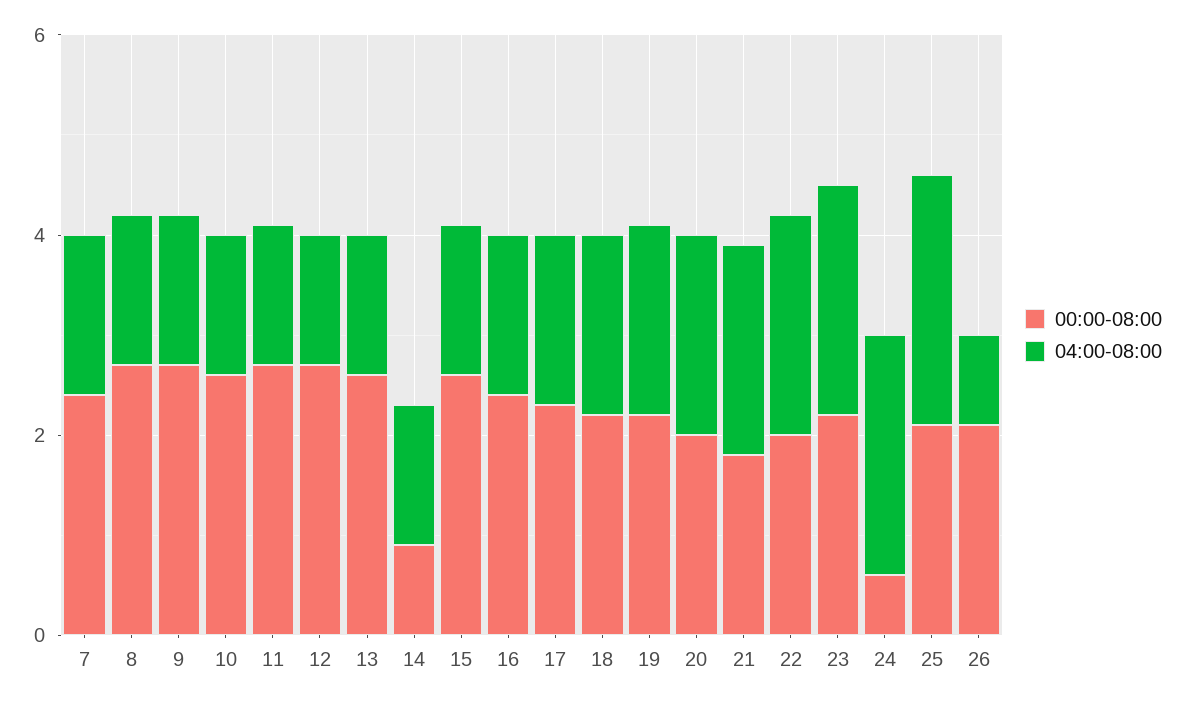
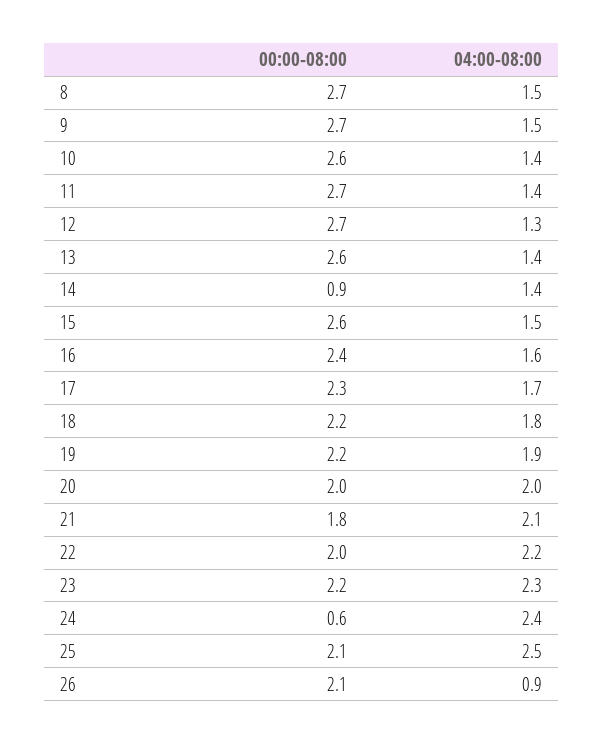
  {
    "00:00-08:00": {
-     "7": 2.5,
      "8": 2.7,
      "9": 2.7,
      "10": 2.6,
      "11": 2.7,
      "12": 2.7,
      "13": 2.6,
      "14": 0.9,
      "15": 2.6,
      "16": 2.4,
      "17": 2.3,
      "18": 2.2,
      "19": 2.2,
      "20": 2,
      "21": 1.8,
      "22": 2,
      "23": 2.2,
      "24": 0.6,
      "25": 2.1,
      "26": 2.1
    },
    "04:00-08:00": {
-     "7": 1.5,
      "8": 1.5,
      "9": 1.5,
      "10": 1.4,
      "11": 1.4,
      "12": 1.3,
      "13": 1.4,
      "14": 1.4,
      "15": 1.5,
      "16": 1.6,
      "17": 1.7,
      "18": 1.8,
      "19": 1.9,
      "20": 2,
      "21": 2.1,
      "22": 2.2,
      "23": 2.3,
      "24": 2.4,
      "25": 2.5,
      "26": 0.9
    }
  }

